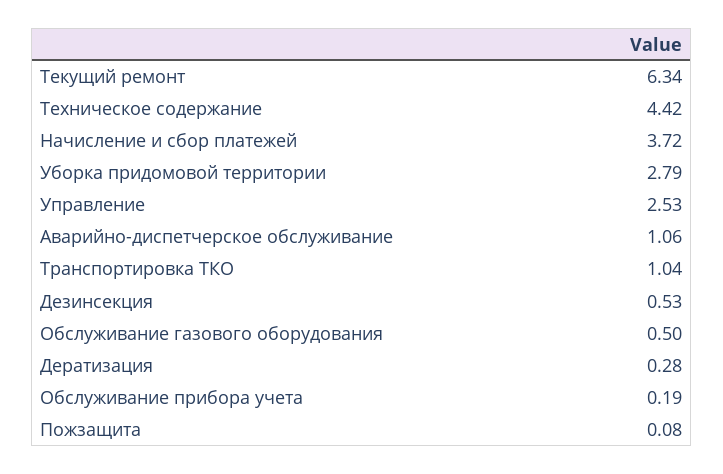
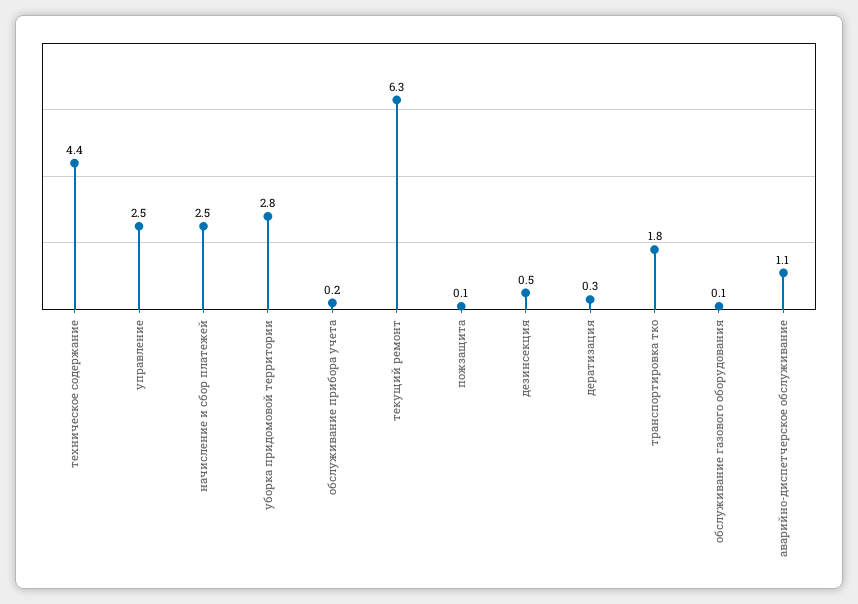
  {
    "Текущий ремонт": 6.34,
    "Техническое содержание": 4.42,
-   "Начисление и сбор платежей": 3.72,
+   "Начисление и сбор платежей": 2.5,
    "Уборка придомовой территории": 2.79,
    "Управление": 2.53,
    "Аварийно-диспетчерское обслуживание": 1.06,
-   "Транспортировка ТКО": 1.04,
+   "Транспортировка ТКО": 1.8,
    "Дезинсекция": 0.53,
-   "Обслуживание газового оборудования": 0.5,
+   "Обслуживание газового оборудования": 0.1,
    "Дератизация": 0.28,
    "Обслуживание прибора учета": 0.19,
    "Пожзащита": 0.08
  }

